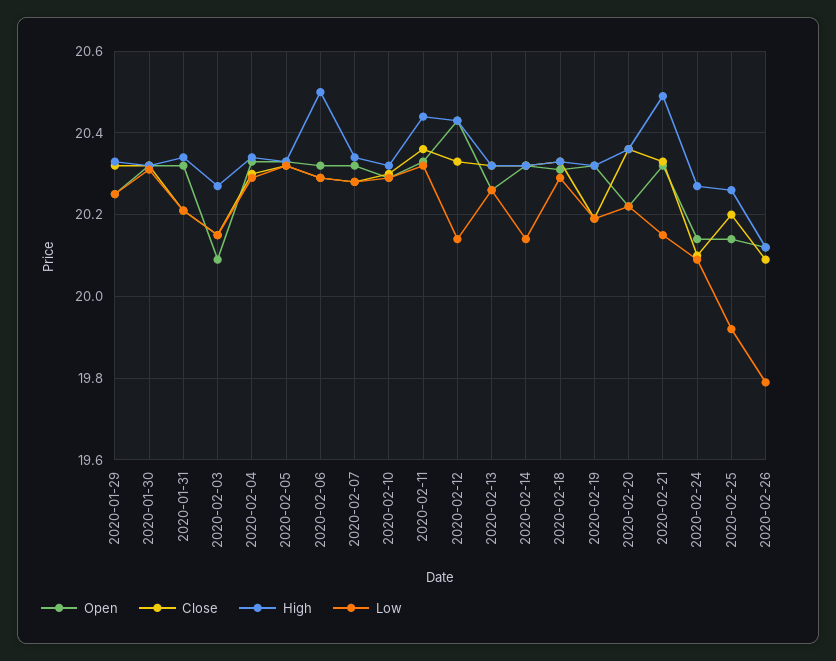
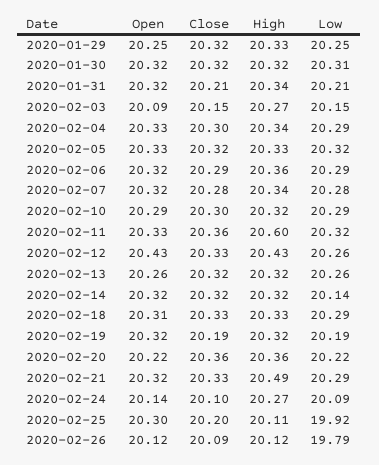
  {
    "Open": {
      "2020-01-29": 20.25,
      "2020-01-30": 20.32,
      "2020-01-31": 20.32,
      "2020-02-03": 20.09,
      "2020-02-04": 20.33,
      "2020-02-05": 20.33,
      "2020-02-06": 20.32,
      "2020-02-07": 20.32,
      "2020-02-10": 20.29,
      "2020-02-11": 20.33,
      "2020-02-12": 20.43,
      "2020-02-13": 20.26,
      "2020-02-14": 20.32,
      "2020-02-18": 20.31,
      "2020-02-19": 20.32,
      "2020-02-20": 20.22,
      "2020-02-21": 20.32,
      "2020-02-24": 20.14,
-     "2020-02-25": 20.15,
+     "2020-02-25": 20.3,
      "2020-02-26": 20.12
    },
    "Close": {
      "2020-01-29": 20.32,
      "2020-01-30": 20.32,
      "2020-01-31": 20.21,
      "2020-02-03": 20.15,
      "2020-02-04": 20.3,
      "2020-02-05": 20.32,
      "2020-02-06": 20.29,
      "2020-02-07": 20.28,
      "2020-02-10": 20.3,
      "2020-02-11": 20.36,
      "2020-02-12": 20.33,
      "2020-02-13": 20.32,
      "2020-02-14": 20.32,
      "2020-02-18": 20.33,
      "2020-02-19": 20.19,
      "2020-02-20": 20.36,
      "2020-02-21": 20.33,
      "2020-02-24": 20.1,
      "2020-02-25": 20.2,
      "2020-02-26": 20.09
    },
    "High": {
      "2020-01-29": 20.33,
      "2020-01-30": 20.32,
      "2020-01-31": 20.34,
      "2020-02-03": 20.27,
      "2020-02-04": 20.34,
      "2020-02-05": 20.33,
-     "2020-02-06": 20.5,
+     "2020-02-06": 20.36,
      "2020-02-07": 20.34,
      "2020-02-10": 20.32,
-     "2020-02-11": 20.45,
+     "2020-02-11": 20.6,
      "2020-02-12": 20.43,
      "2020-02-13": 20.32,
      "2020-02-14": 20.32,
      "2020-02-18": 20.33,
      "2020-02-19": 20.32,
      "2020-02-20": 20.36,
      "2020-02-21": 20.49,
      "2020-02-24": 20.27,
-     "2020-02-25": 20.25,
+     "2020-02-25": 20.11,
      "2020-02-26": 20.12
    },
    "Low": {
      "2020-01-29": 20.25,
      "2020-01-30": 20.31,
      "2020-01-31": 20.21,
      "2020-02-03": 20.15,
      "2020-02-04": 20.29,
      "2020-02-05": 20.32,
      "2020-02-06": 20.29,
      "2020-02-07": 20.28,
      "2020-02-10": 20.29,
      "2020-02-11": 20.32,
-     "2020-02-12": 20.15,
+     "2020-02-12": 20.26,
      "2020-02-13": 20.26,
      "2020-02-14": 20.14,
      "2020-02-18": 20.29,
      "2020-02-19": 20.19,
      "2020-02-20": 20.22,
-     "2020-02-21": 20.15,
+     "2020-02-21": 20.29,
      "2020-02-24": 20.09,
      "2020-02-25": 19.92,
      "2020-02-26": 19.79
    }
  }

